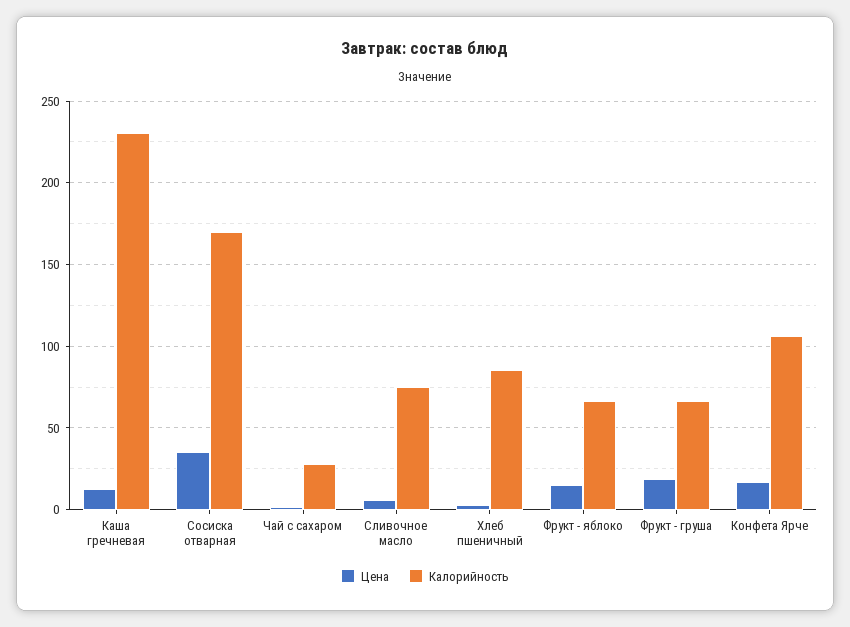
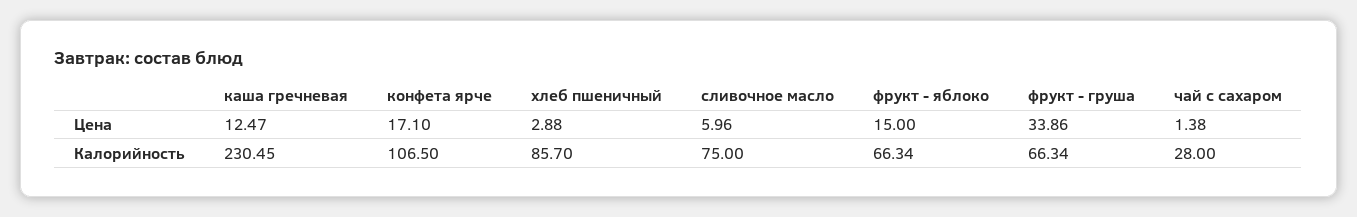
  {
    "Цена": {
      "Каша гречневая": 12.47,
-     "Сосиска отварная": 35,
      "Чай с сахаром": 1.38,
      "Сливочное масло": 5.96,
      "Хлеб пшеничный": 2.88,
      "Фрукт - яблоко": 15,
-     "Фрукт - груша": 20,
+     "Фрукт - груша": 33.86,
      "Конфета Ярче": 17.1
    },
    "Калорийность": {
      "Каша гречневая": 230.45,
-     "Сосиска отварная": 170,
      "Чай с сахаром": 28,
      "Сливочное масло": 75,
      "Хлеб пшеничный": 85.7,
      "Фрукт - яблоко": 66.34,
      "Фрукт - груша": 66.34,
      "Конфета Ярче": 106.5
    }
  }

